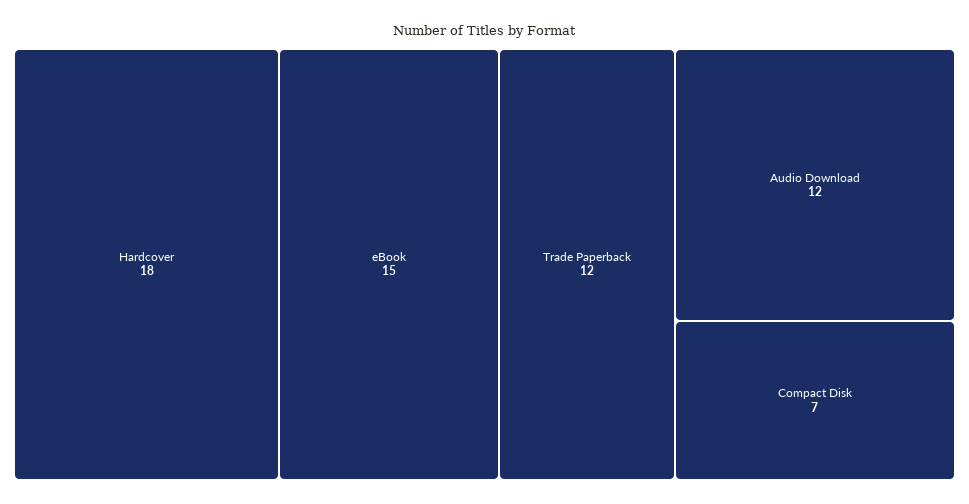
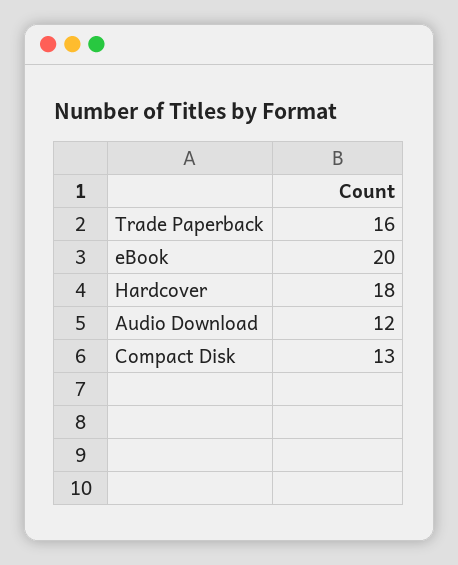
  {
    "Hardcover": 18,
-   "eBook": 15,
+   "eBook": 20,
-   "Trade Paperback": 12,
+   "Trade Paperback": 16,
    "Audio Download": 12,
-   "Compact Disk": 7
+   "Compact Disk": 13
  }

